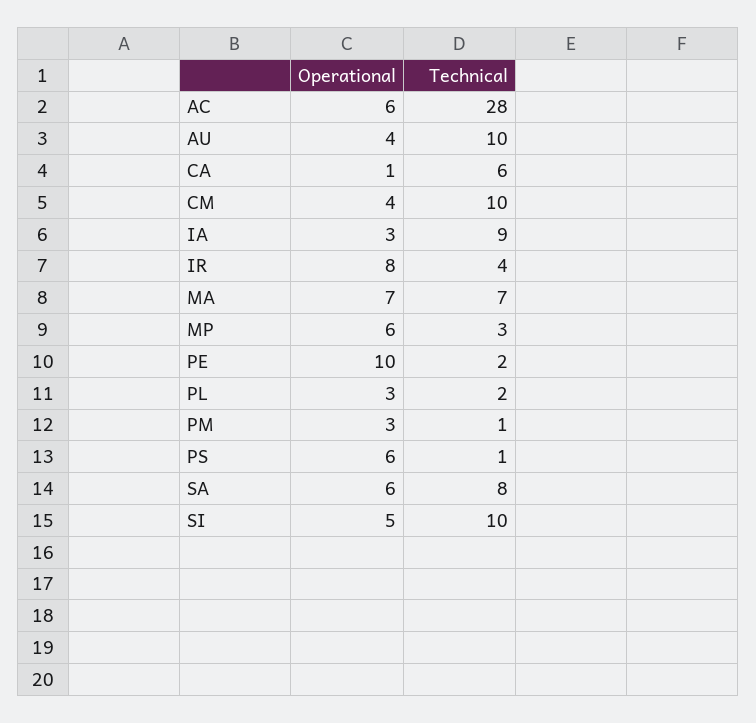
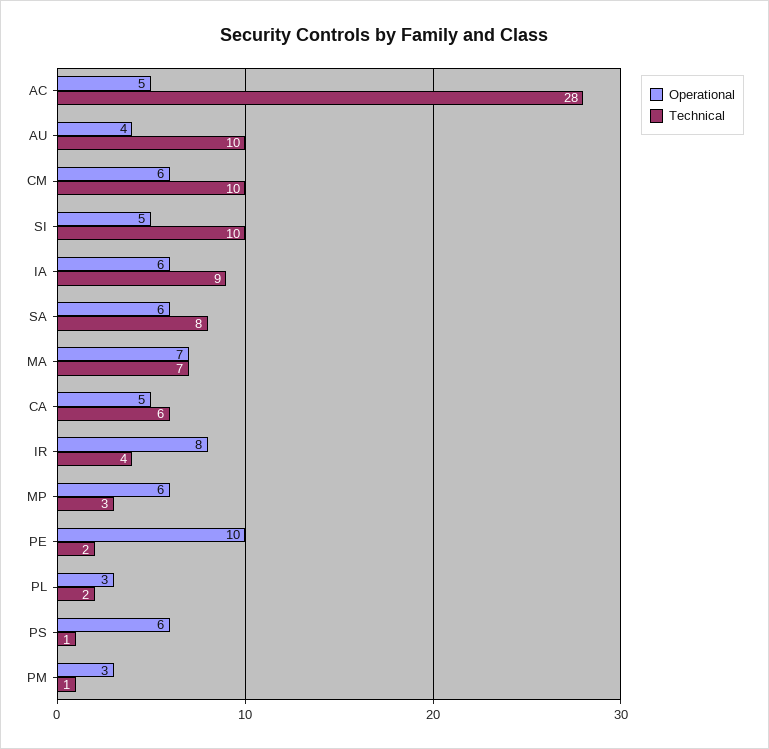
  {
    "Operational": {
-     "AC": 6,
+     "AC": 5,
      "AU": 4,
-     "CA": 1,
+     "CA": 5,
-     "CM": 4,
+     "CM": 6,
-     "IA": 3,
+     "IA": 6,
      "IR": 8,
      "MA": 7,
      "MP": 6,
      "PE": 10,
      "PL": 3,
      "PM": 3,
      "PS": 6,
      "SA": 6,
      "SI": 5
    },
    "Technical": {
      "AC": 28,
      "AU": 10,
      "CA": 6,
      "CM": 10,
      "IA": 9,
      "IR": 4,
      "MA": 7,
      "MP": 3,
      "PE": 2,
      "PL": 2,
      "PM": 1,
      "PS": 1,
      "SA": 8,
      "SI": 10
    }
  }

